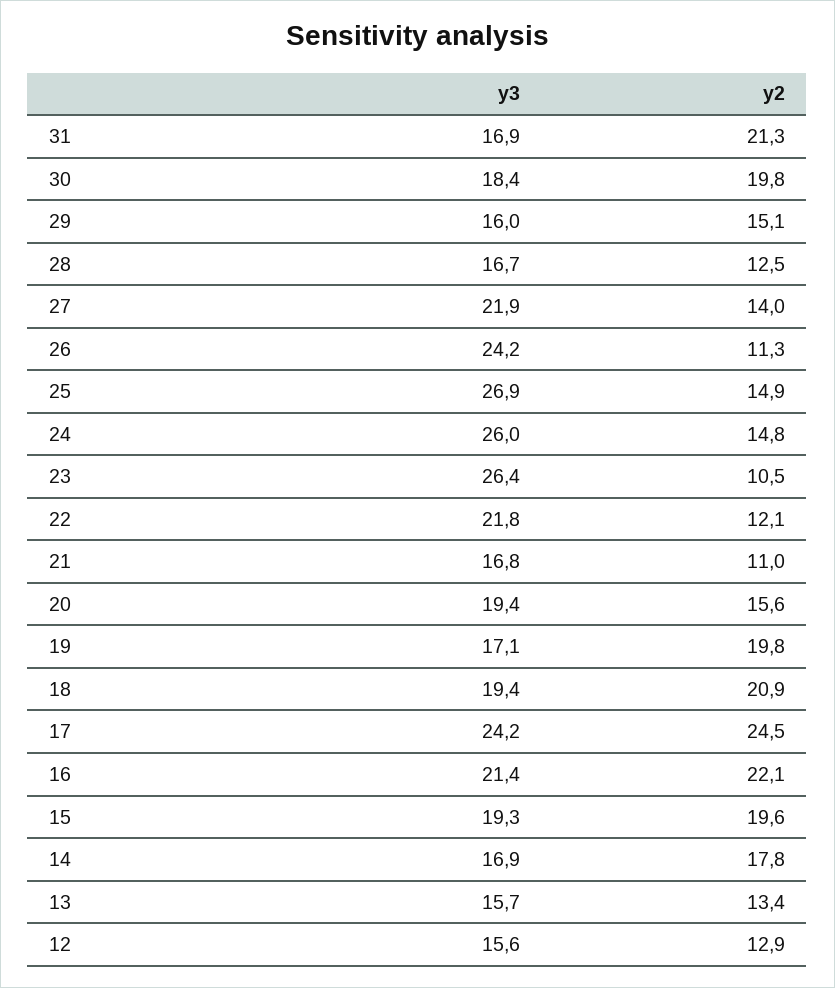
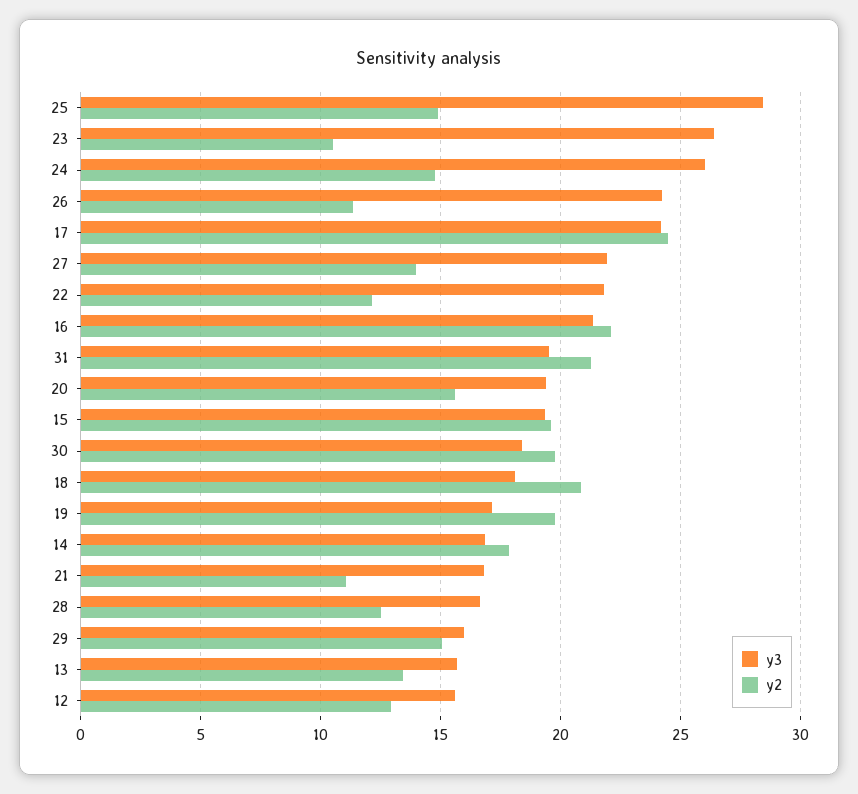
  {
    "y3": {
-     "31": 16.9,
+     "31": 19.5,
      "30": 18.4,
      "29": 16,
      "28": 16.7,
      "27": 21.9,
      "26": 24.2,
-     "25": 26.9,
+     "25": 28.5,
      "24": 26,
      "23": 26.4,
      "22": 21.8,
      "21": 16.8,
      "20": 19.4,
      "19": 17.1,
-     "18": 19.4,
+     "18": 18,
      "17": 24.2,
      "16": 21.4,
      "15": 19.3,
      "14": 16.9,
      "13": 15.7,
      "12": 15.6
    },
    "y2": {
      "31": 21.3,
      "30": 19.8,
      "29": 15.1,
      "28": 12.5,
      "27": 14,
      "26": 11.3,
      "25": 14.9,
      "24": 14.8,
      "23": 10.5,
      "22": 12.1,
      "21": 11,
      "20": 15.6,
      "19": 19.8,
      "18": 20.9,
      "17": 24.5,
      "16": 22.1,
      "15": 19.6,
      "14": 17.8,
      "13": 13.4,
      "12": 12.9
    }
  }

